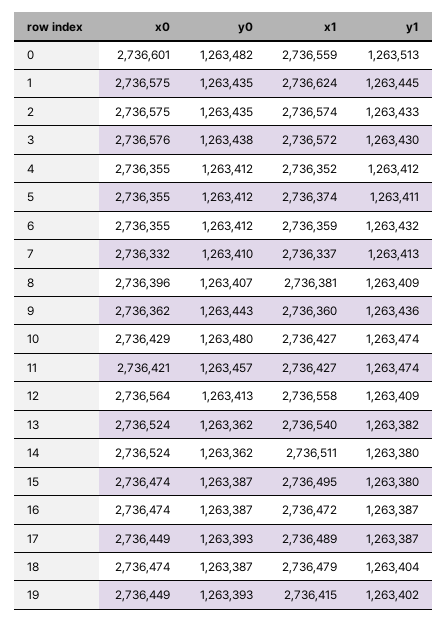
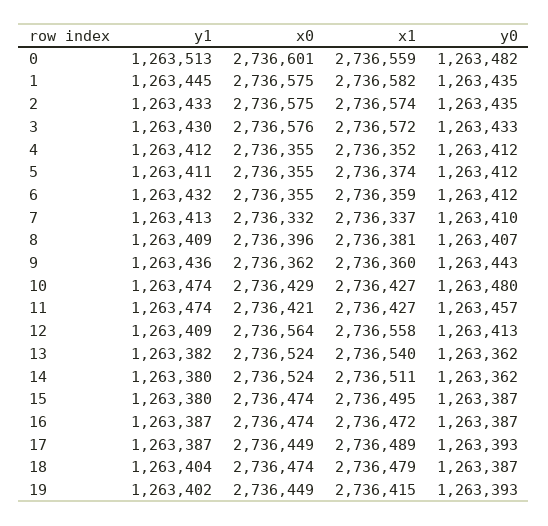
  {
    "x0": {
      "0": 2736601,
      "1": 2736575,
      "2": 2736575,
      "3": 2736576,
      "4": 2736355,
      "5": 2736355,
      "6": 2736355,
      "7": 2736332,
      "8": 2736396,
      "9": 2736362,
      "10": 2736429,
      "11": 2736421,
      "12": 2736564,
      "13": 2736524,
      "14": 2736524,
      "15": 2736474,
      "16": 2736474,
      "17": 2736449,
      "18": 2736474,
      "19": 2736449
    },
    "y0": {
      "0": 1263482,
      "1": 1263435,
      "2": 1263435,
-     "3": 1263438,
+     "3": 1263433,
      "4": 1263412,
      "5": 1263412,
      "6": 1263412,
      "7": 1263410,
      "8": 1263407,
      "9": 1263443,
      "10": 1263480,
      "11": 1263457,
      "12": 1263413,
      "13": 1263362,
      "14": 1263362,
      "15": 1263387,
      "16": 1263387,
      "17": 1263393,
      "18": 1263387,
      "19": 1263393
    },
    "x1": {
      "0": 2736559,
-     "1": 2736624,
+     "1": 2736582,
      "2": 2736574,
      "3": 2736572,
      "4": 2736352,
      "5": 2736374,
      "6": 2736359,
      "7": 2736337,
      "8": 2736381,
      "9": 2736360,
      "10": 2736427,
      "11": 2736427,
      "12": 2736558,
      "13": 2736540,
      "14": 2736511,
      "15": 2736495,
      "16": 2736472,
      "17": 2736489,
      "18": 2736479,
      "19": 2736415
    },
    "y1": {
      "0": 1263513,
      "1": 1263445,
      "2": 1263433,
      "3": 1263430,
      "4": 1263412,
      "5": 1263411,
      "6": 1263432,
      "7": 1263413,
      "8": 1263409,
      "9": 1263436,
      "10": 1263474,
      "11": 1263474,
      "12": 1263409,
      "13": 1263382,
      "14": 1263380,
      "15": 1263380,
      "16": 1263387,
      "17": 1263387,
      "18": 1263404,
      "19": 1263402
    }
  }

